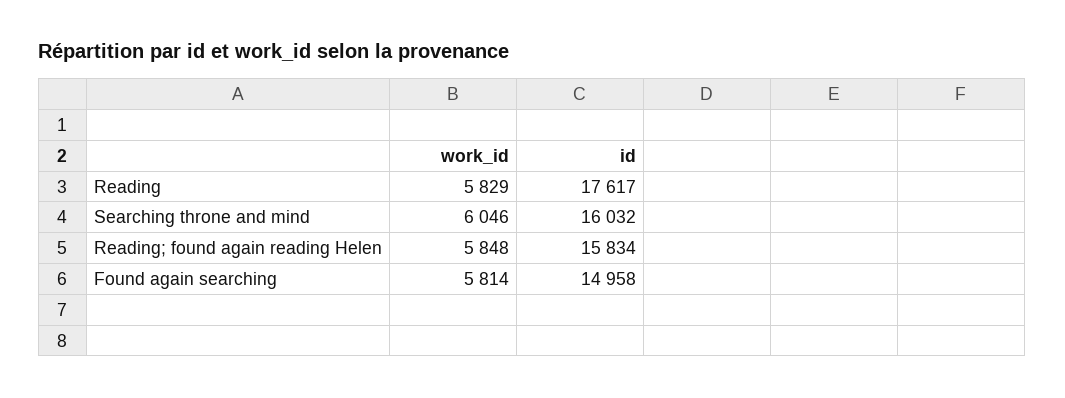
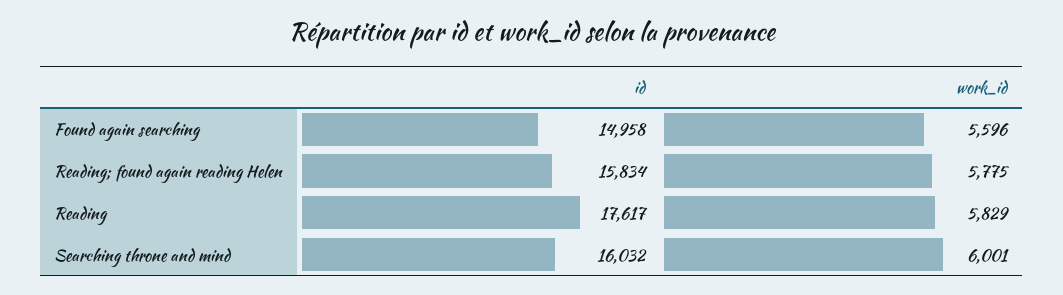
  {
    "work_id": {
      "Reading": 5829,
-     "Searching throne and mind": 6046,
+     "Searching throne and mind": 6001,
-     "Reading; found again reading Helen": 5848,
+     "Reading; found again reading Helen": 5775,
-     "Found again searching": 5814
+     "Found again searching": 5596
    },
    "id": {
      "Reading": 17617,
      "Searching throne and mind": 16032,
      "Reading; found again reading Helen": 15834,
      "Found again searching": 14958
    }
  }

